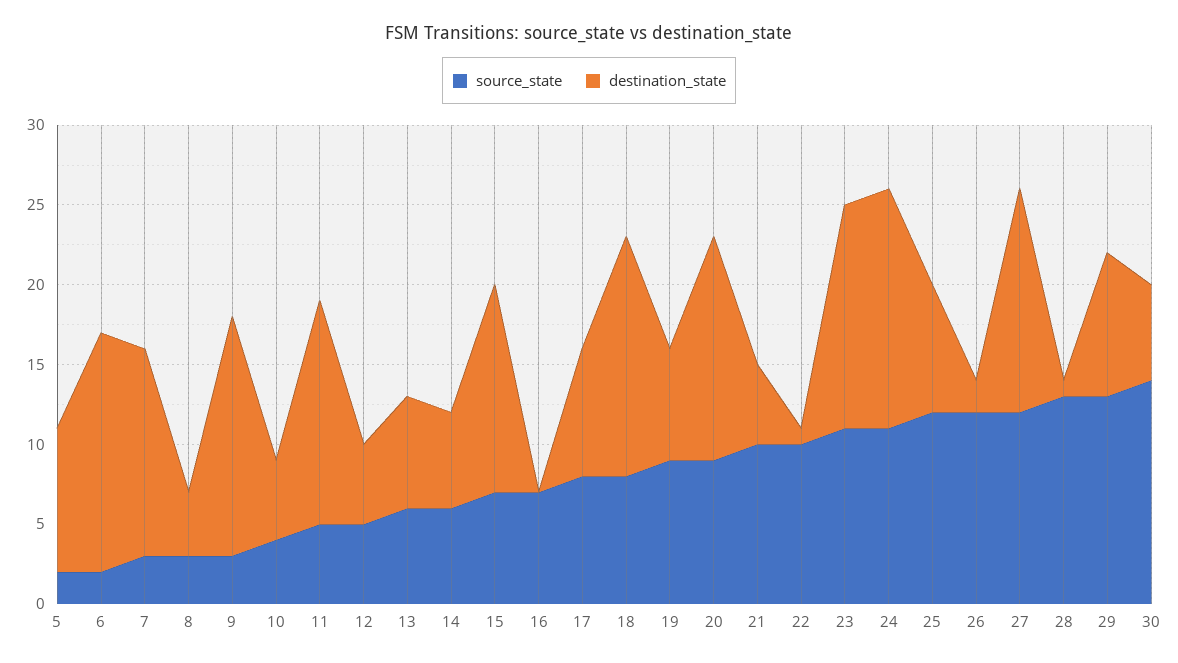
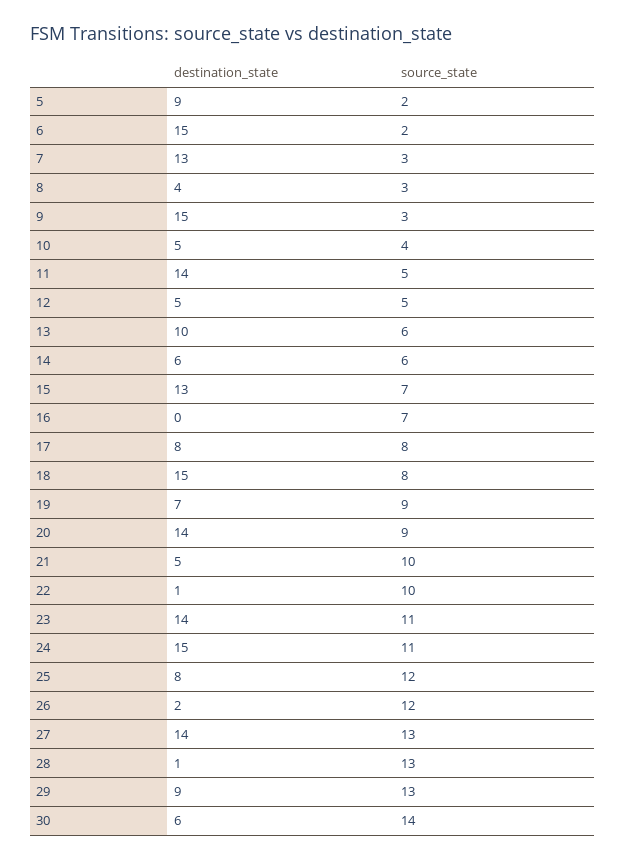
  {
    "source_state": {
      "5": 2,
      "6": 2,
      "7": 3,
      "8": 3,
      "9": 3,
      "10": 4,
      "11": 5,
      "12": 5,
      "13": 6,
      "14": 6,
      "15": 7,
      "16": 7,
      "17": 8,
      "18": 8,
      "19": 9,
      "20": 9,
      "21": 10,
      "22": 10,
      "23": 11,
      "24": 11,
      "25": 12,
      "26": 12,
-     "27": 12,
+     "27": 13,
      "28": 13,
      "29": 13,
      "30": 14
    },
    "destination_state": {
      "5": 9,
      "6": 15,
      "7": 13,
      "8": 4,
      "9": 15,
      "10": 5,
      "11": 14,
      "12": 5,
-     "13": 7,
+     "13": 10,
      "14": 6,
      "15": 13,
      "16": 0,
      "17": 8,
      "18": 15,
      "19": 7,
      "20": 14,
      "21": 5,
      "22": 1,
      "23": 14,
      "24": 15,
      "25": 8,
      "26": 2,
      "27": 14,
      "28": 1,
      "29": 9,
      "30": 6
    }
  }

